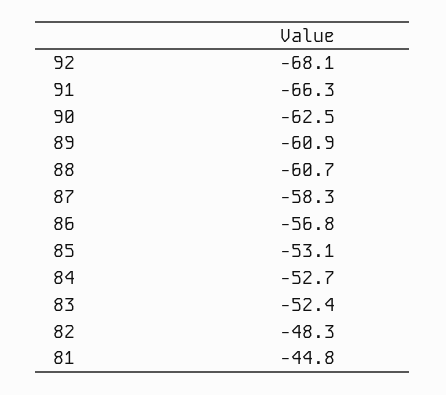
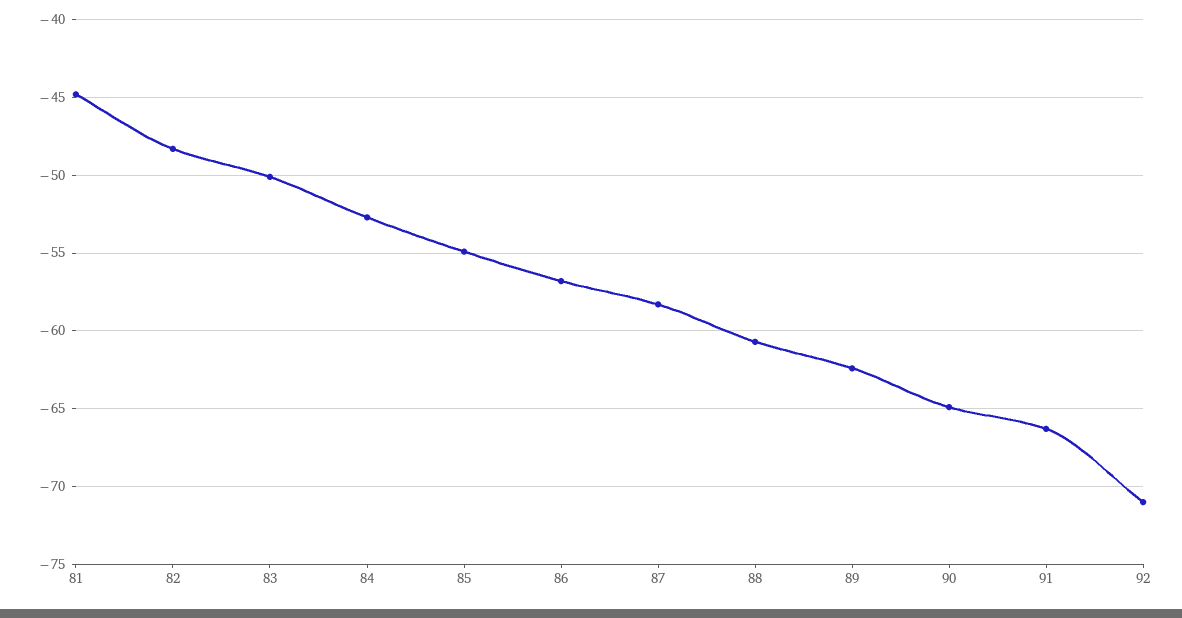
  {
-   "92": -68.1,
+   "92": -71,
    "91": -66.3,
-   "90": -62.5,
+   "90": -65,
-   "89": -60.9,
+   "89": -62.5,
    "88": -60.7,
    "87": -58.3,
    "86": -56.8,
-   "85": -53.1,
+   "85": -55,
    "84": -52.7,
-   "83": -52.4,
+   "83": -50,
    "82": -48.3,
    "81": -44.8
  }

